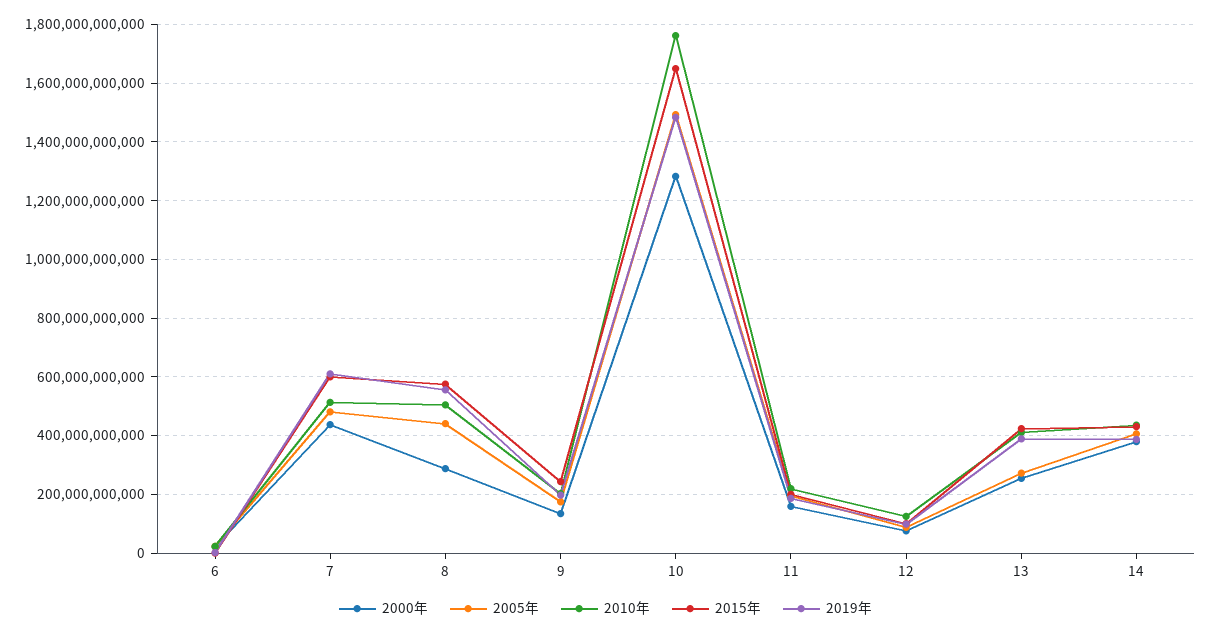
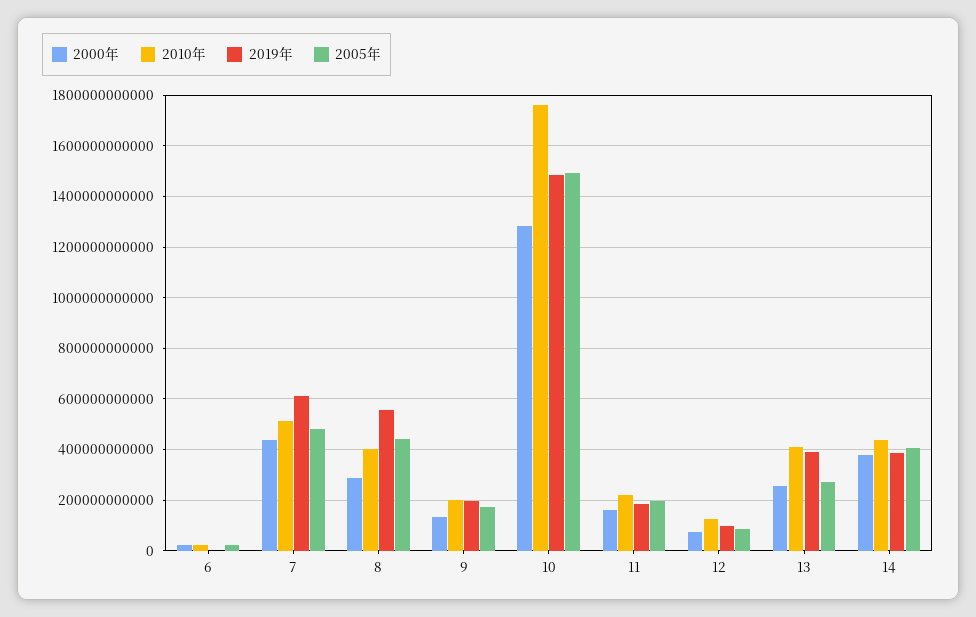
  {
    "2000年": {
      "6": 25000000000,
      "7": 450000000000,
      "8": 300000000000,
      "9": 125000000000,
      "10": 1275000000000,
      "11": 150000000000,
      "12": 75000000000,
      "13": 250000000000,
      "14": 375000000000
    },
    "2005年": {
      "6": 25000000000,
      "7": 475000000000,
      "8": 450000000000,
      "9": 175000000000,
      "10": 1500000000000,
      "11": 200000000000,
      "12": 100000000000,
      "13": 275000000000,
      "14": 400000000000
    },
    "2010年": {
      "6": 25000000000,
      "7": 525000000000,
-     "8": 500000000000,
+     "8": 400000000000,
      "9": 200000000000,
      "10": 1750000000000,
      "11": 225000000000,
      "12": 125000000000,
      "13": 400000000000,
      "14": 425000000000
    },
-   "2015年": {
-     "6": 0,
-     "7": 600000000000,
-     "8": 575000000000,
-     "9": 250000000000,
-     "10": 1650000000000,
-     "11": 200000000000,
-     "12": 100000000000,
-     "13": 425000000000,
-     "14": 425000000000
-   },
    "2019年": {
      "6": 0,
      "7": 600000000000,
      "8": 550000000000,
      "9": 200000000000,
      "10": 1475000000000,
      "11": 175000000000,
      "12": 100000000000,
      "13": 400000000000,
      "14": 375000000000
    }
  }

